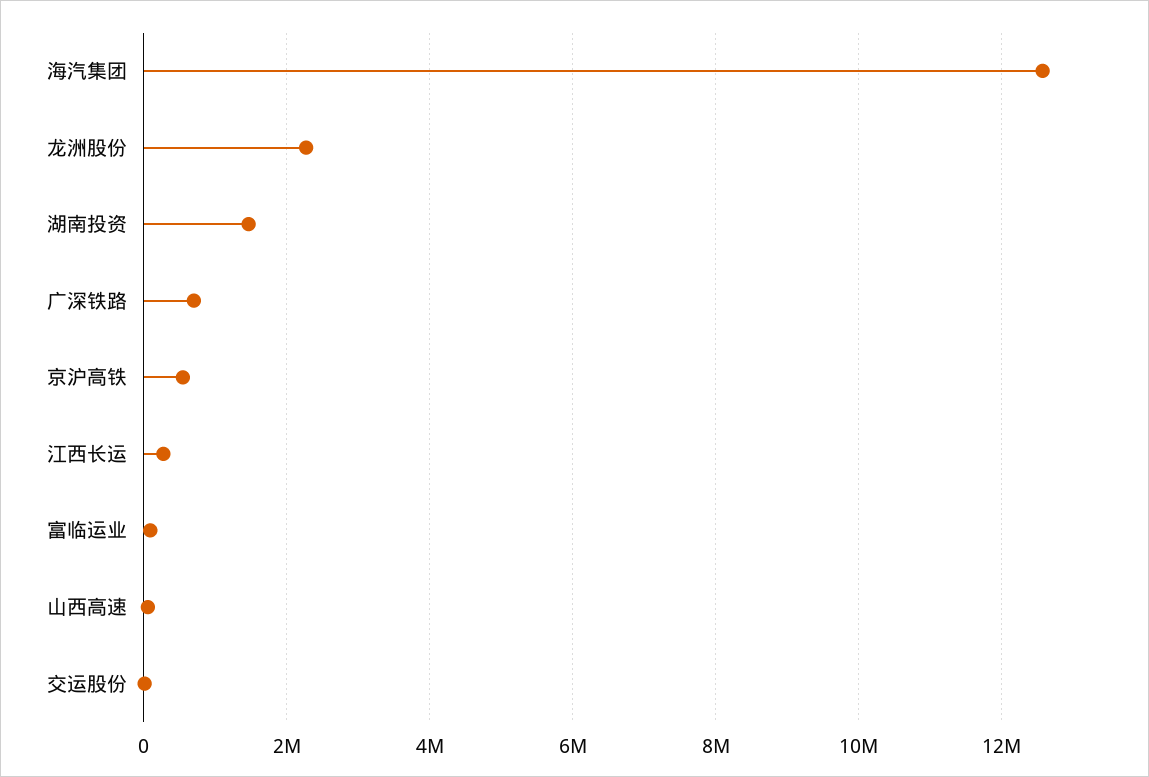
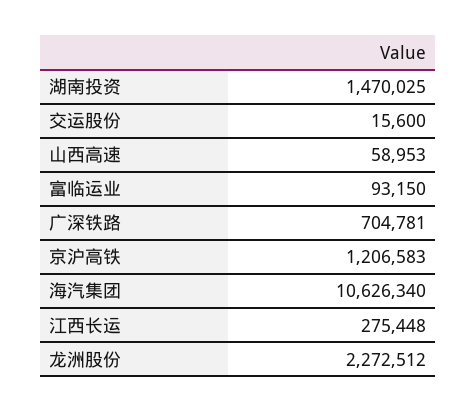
  {
-   "海汽集团": 12600000,
+   "海汽集团": 10626340,
    "龙洲股份": 2272512,
    "湖南投资": 1470025,
    "广深铁路": 704781,
-   "京沪高铁": 600000,
+   "京沪高铁": 1206583,
    "江西长运": 275448,
    "富临运业": 93150,
    "山西高速": 58953,
    "交运股份": 15600
  }

